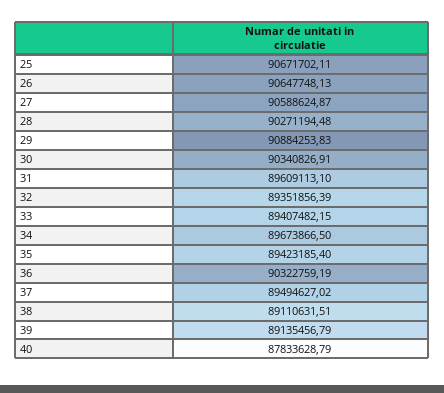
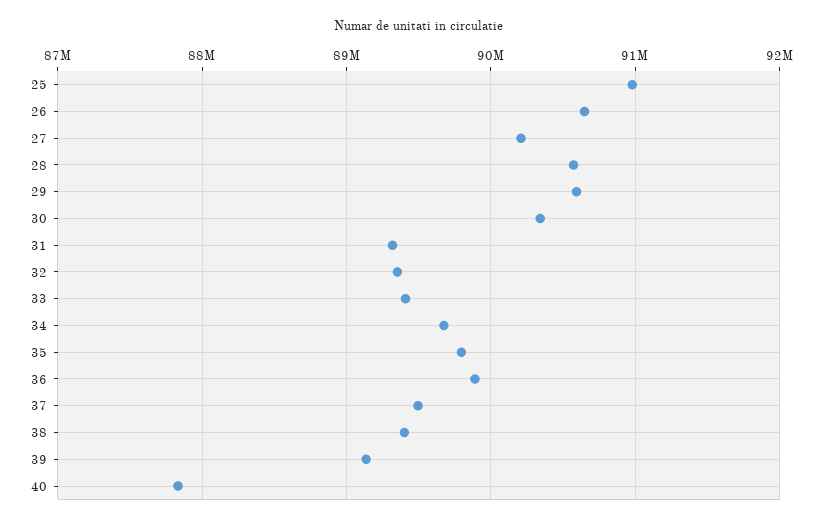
  {
-   "25": 90671702.11,
+   "25": 91000000,
    "26": 90647748.13,
-   "27": 90588624.87,
+   "27": 90200000,
-   "28": 90271194.48,
+   "28": 90600000,
-   "29": 90884253.83,
+   "29": 90600000,
    "30": 90340826.91,
-   "31": 89609113.1,
+   "31": 89300000,
    "32": 89351856.39,
    "33": 89407482.15,
    "34": 89673866.5,
-   "35": 89423185.4,
+   "35": 89800000,
-   "36": 90322759.19,
+   "36": 89900000,
    "37": 89494627.02,
-   "38": 89110631.51,
+   "38": 89400000,
    "39": 89135456.79,
    "40": 87833628.79
  }

